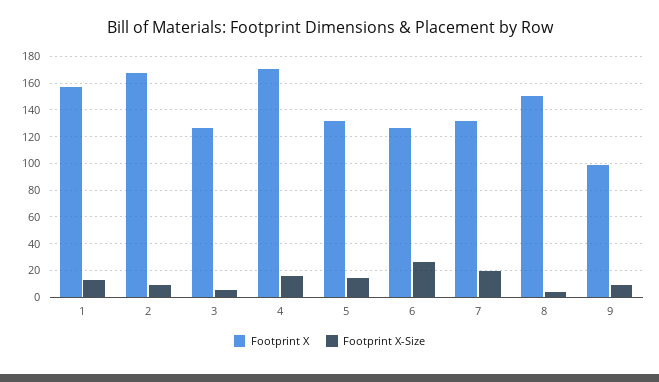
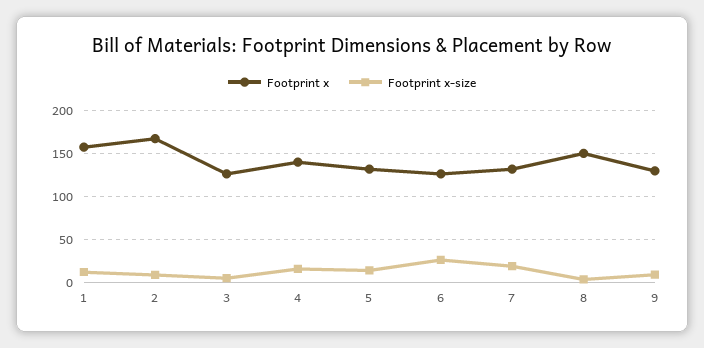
  {
    "Footprint X": {
      "1": 155,
      "2": 165,
      "3": 125,
-     "4": 170,
+     "4": 140,
      "5": 130,
      "6": 125,
      "7": 130,
      "8": 150,
-     "9": 100
+     "9": 130
    },
    "Footprint X-Size": {
      "1": 15,
      "2": 10,
      "3": 5,
      "4": 15,
      "5": 15,
      "6": 25,
      "7": 20,
      "8": 5,
      "9": 10
    }
  }

